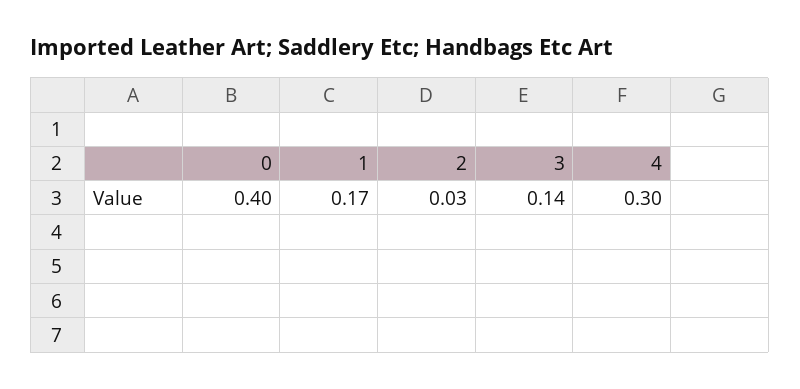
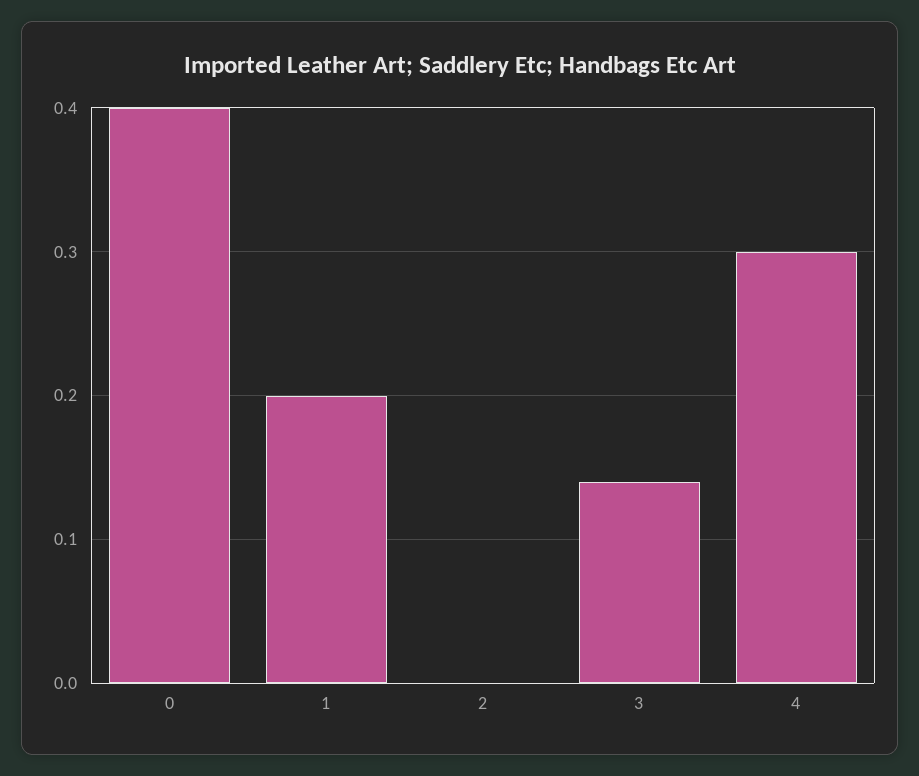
  {
    "0": 0.4,
-   "1": 0.17,
+   "1": 0.2,
-   "2": 0.03,
+   "2": 0,
    "3": 0.14,
    "4": 0.3
  }

